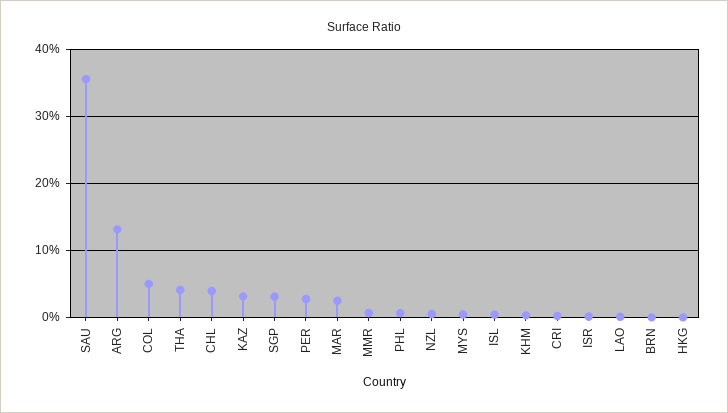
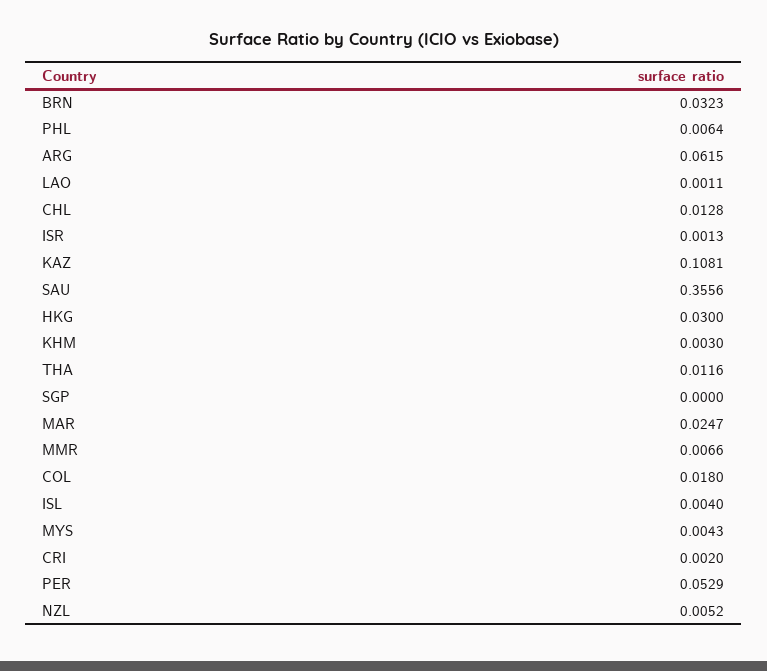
  {
    "SAU": 0.3556,
-   "ARG": 0.13,
+   "ARG": 0.0615,
-   "COL": 0.05,
+   "COL": 0.018,
-   "THA": 0.04,
+   "THA": 0.0116,
-   "CHL": 0.04,
+   "CHL": 0.0128,
-   "KAZ": 0.03,
+   "KAZ": 0.1081,
-   "SGP": 0.03,
+   "SGP": 0,
-   "PER": 0.03,
+   "PER": 0.0529,
    "MAR": 0.0247,
    "MMR": 0.0066,
    "PHL": 0.0064,
    "NZL": 0.0052,
    "MYS": 0.0043,
    "ISL": 0.004,
    "KHM": 0.003,
    "CRI": 0.002,
    "ISR": 0.0013,
    "LAO": 0.0011,
-   "BRN": 0,
+   "BRN": 0.0323,
-   "HKG": 0
+   "HKG": 0.03
  }

